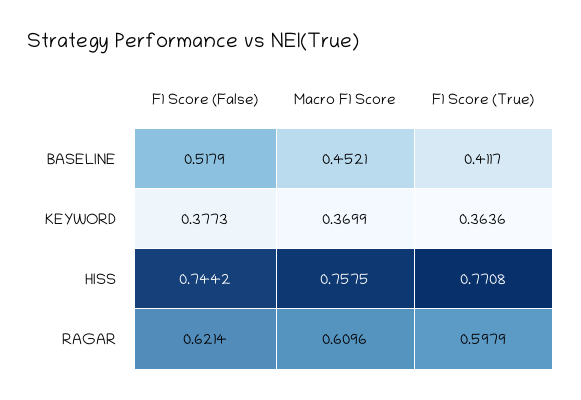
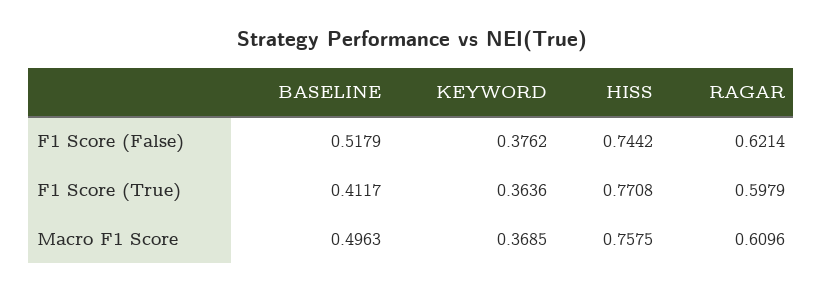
  {
    "F1 Score (False)": {
      "BASELINE": 0.5179,
-     "KEYWORD": 0.3773,
+     "KEYWORD": 0.3762,
      "HISS": 0.7442,
      "RAGAR": 0.6214
    },
    "Macro F1 Score": {
-     "BASELINE": 0.4521,
+     "BASELINE": 0.4963,
-     "KEYWORD": 0.3699,
+     "KEYWORD": 0.3685,
      "HISS": 0.7575,
      "RAGAR": 0.6096
    },
    "F1 Score (True)": {
      "BASELINE": 0.4117,
      "KEYWORD": 0.3636,
      "HISS": 0.7708,
      "RAGAR": 0.5979
    }
  }

